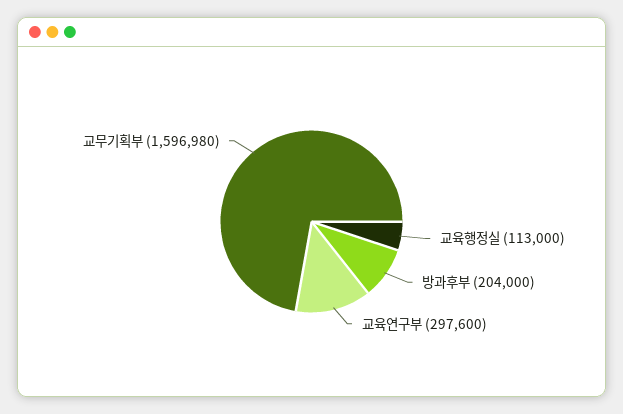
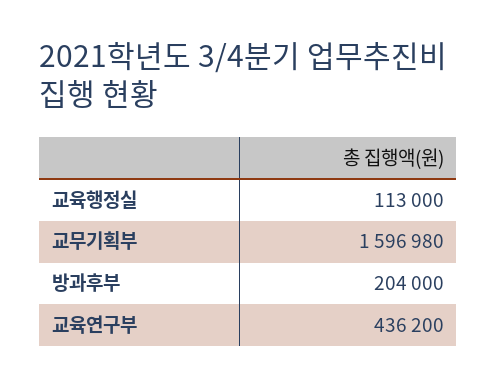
  {
    "교육행정실": 113000,
    "방과후부": 204000,
-   "교육연구부": 297600,
+   "교육연구부": 436200,
    "교무기획부": 1596980
  }

